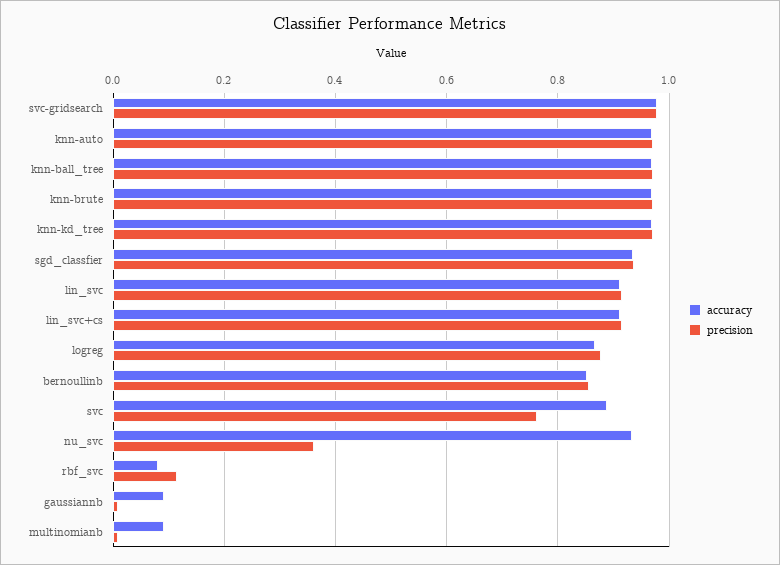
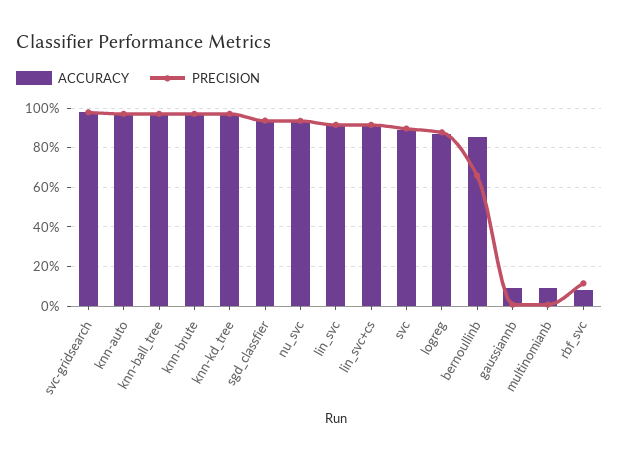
  {
    "accuracy": {
      "svc-gridsearch": 0.98,
      "knn-auto": 0.96,
      "knn-ball_tree": 0.96,
      "knn-brute": 0.96,
      "knn-kd_tree": 0.96,
      "sgd_classfier": 0.94,
      "lin_svc": 0.92,
      "lin_svc+cs": 0.92,
      "logreg": 0.86,
      "bernoullinb": 0.86,
      "svc": 0.88,
      "nu_svc": 0.94,
      "rbf_svc": 0.08,
      "gaussiannb": 0.1,
      "multinomianb": 0.1
    },
    "precision": {
      "svc-gridsearch": 0.98,
      "knn-auto": 0.98,
      "knn-ball_tree": 0.98,
      "knn-brute": 0.98,
      "knn-kd_tree": 0.98,
      "sgd_classfier": 0.94,
      "lin_svc": 0.92,
      "lin_svc+cs": 0.92,
      "logreg": 0.88,
-     "bernoullinb": 0.86,
+     "bernoullinb": 0.65,
-     "svc": 0.76,
+     "svc": 0.9,
-     "nu_svc": 0.36,
+     "nu_svc": 0.95,
      "rbf_svc": 0.12,
      "gaussiannb": 0,
      "multinomianb": 0
    }
  }

